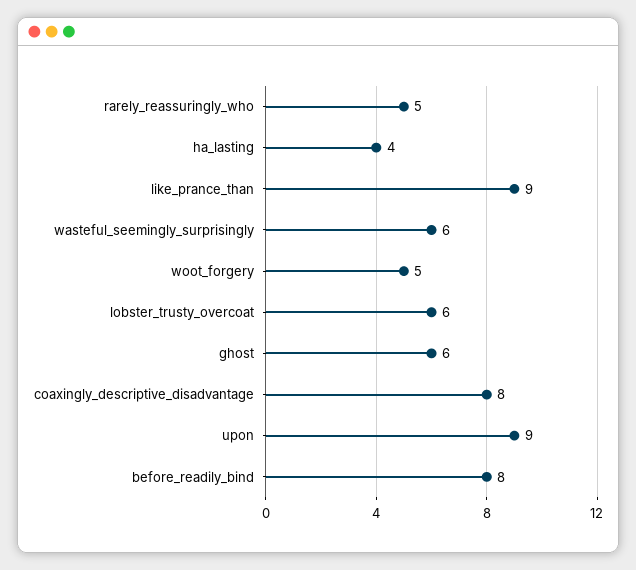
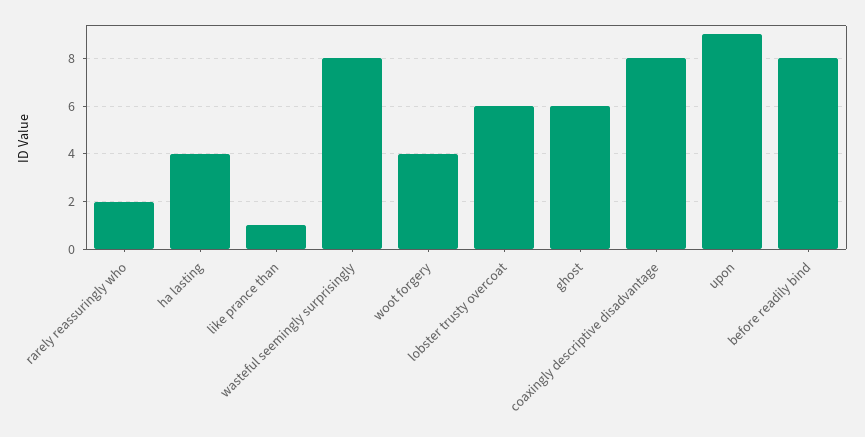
  {
-   "rarely_reassuringly_who": 5,
+   "rarely_reassuringly_who": 2,
    "ha_lasting": 4,
-   "like_prance_than": 9,
+   "like_prance_than": 1,
-   "wasteful_seemingly_surprisingly": 6,
+   "wasteful_seemingly_surprisingly": 8,
-   "woot_forgery": 5,
+   "woot_forgery": 4,
    "lobster_trusty_overcoat": 6,
    "ghost": 6,
    "coaxingly_descriptive_disadvantage": 8,
    "upon": 9,
    "before_readily_bind": 8
  }

